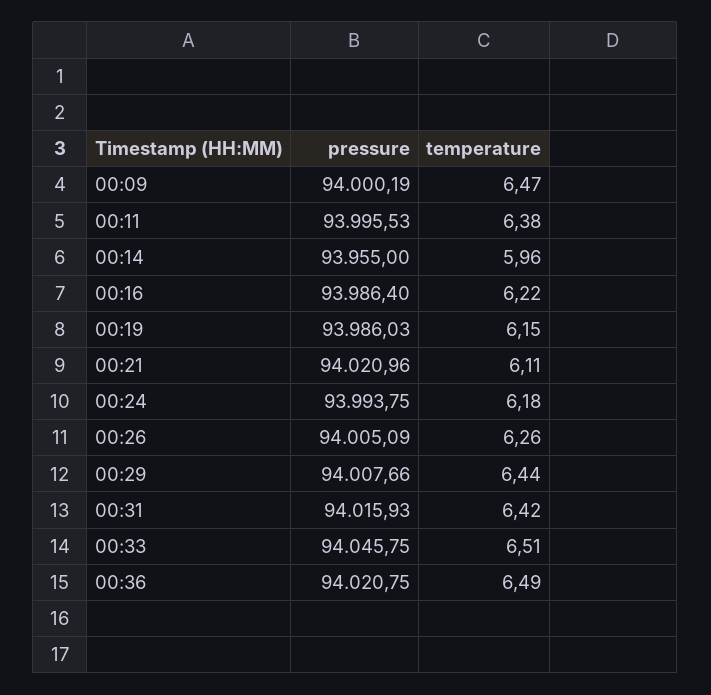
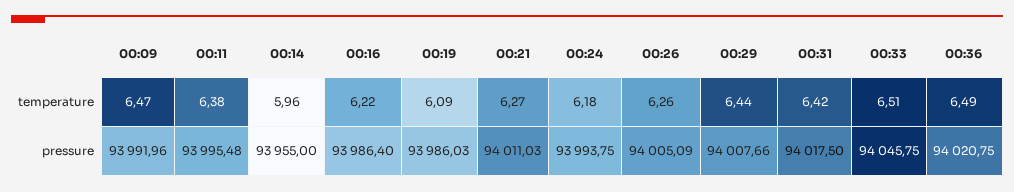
  {
    "pressure": {
-     "00:09": 94000.19,
+     "00:09": 93991.96,
-     "00:11": 93995.53,
+     "00:11": 93995.48,
      "00:14": 93955,
      "00:16": 93986.4,
      "00:19": 93986.03,
-     "00:21": 94020.96,
+     "00:21": 94011.03,
      "00:24": 93993.75,
      "00:26": 94005.09,
      "00:29": 94007.66,
-     "00:31": 94015.93,
+     "00:31": 94017.5,
      "00:33": 94045.75,
      "00:36": 94020.75
    },
    "temperature": {
      "00:09": 6.47,
      "00:11": 6.38,
      "00:14": 5.96,
      "00:16": 6.22,
-     "00:19": 6.15,
+     "00:19": 6.09,
-     "00:21": 6.11,
+     "00:21": 6.27,
      "00:24": 6.18,
      "00:26": 6.26,
      "00:29": 6.44,
      "00:31": 6.42,
      "00:33": 6.51,
      "00:36": 6.49
    }
  }

